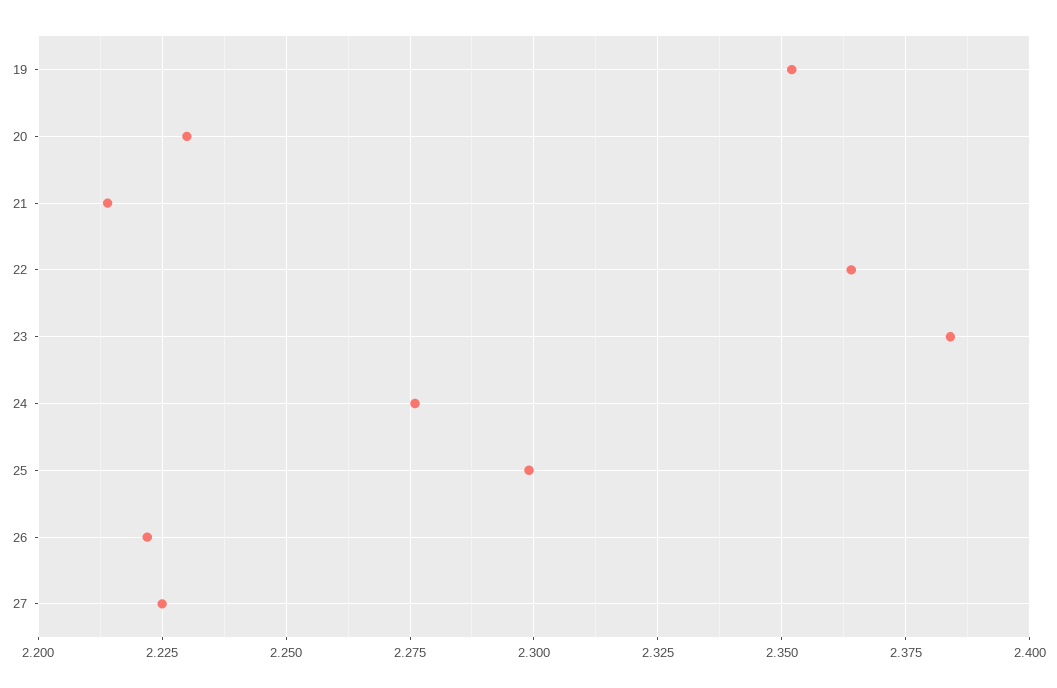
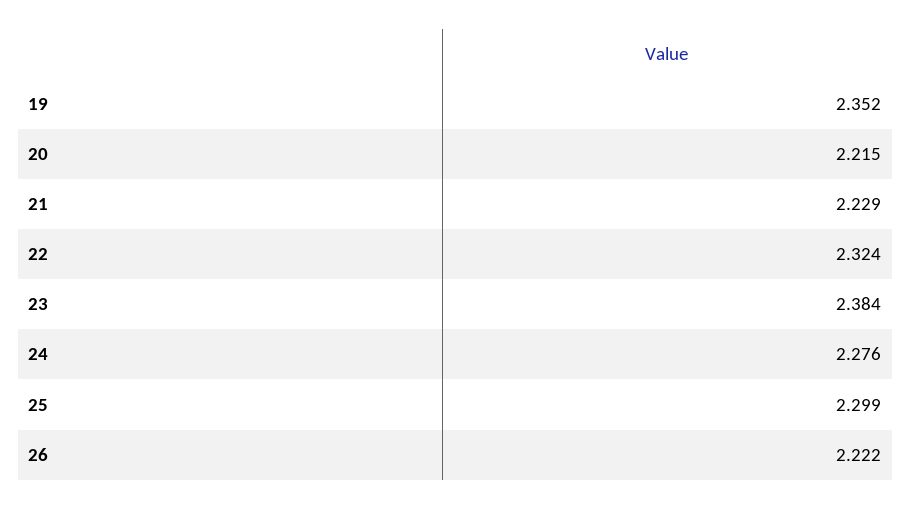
  {
    "19": 2.352,
-   "20": 2.23,
+   "20": 2.215,
-   "21": 2.215,
+   "21": 2.229,
-   "22": 2.365,
+   "22": 2.324,
    "23": 2.384,
    "24": 2.276,
    "25": 2.299,
-   "26": 2.222,
+   "26": 2.222
-   "27": 2.225
  }

